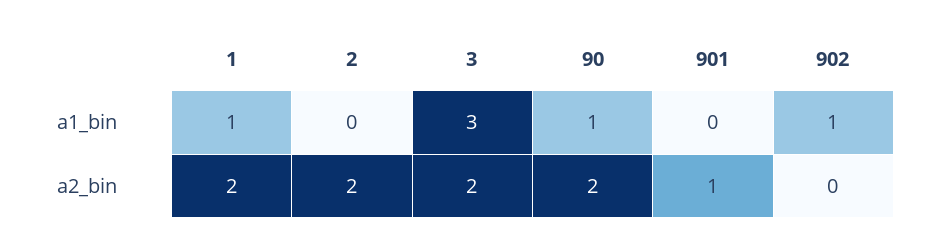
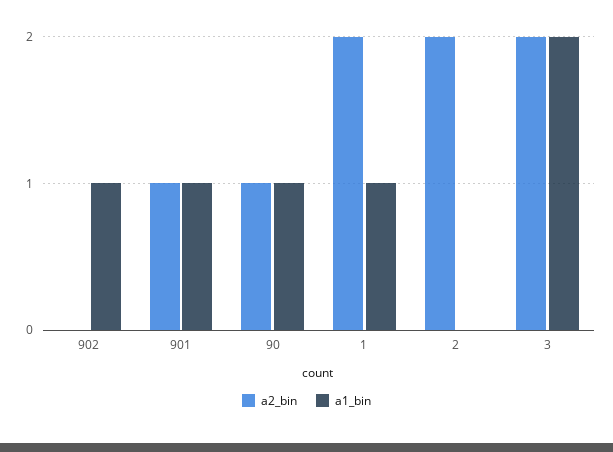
  {
    "a1_bin": {
      "1": 1,
      "2": 0,
-     "3": 3,
+     "3": 2,
      "90": 1,
-     "901": 0,
+     "901": 1,
      "902": 1
    },
    "a2_bin": {
      "1": 2,
      "2": 2,
      "3": 2,
-     "90": 2,
+     "90": 1,
      "901": 1,
      "902": 0
    }
  }

